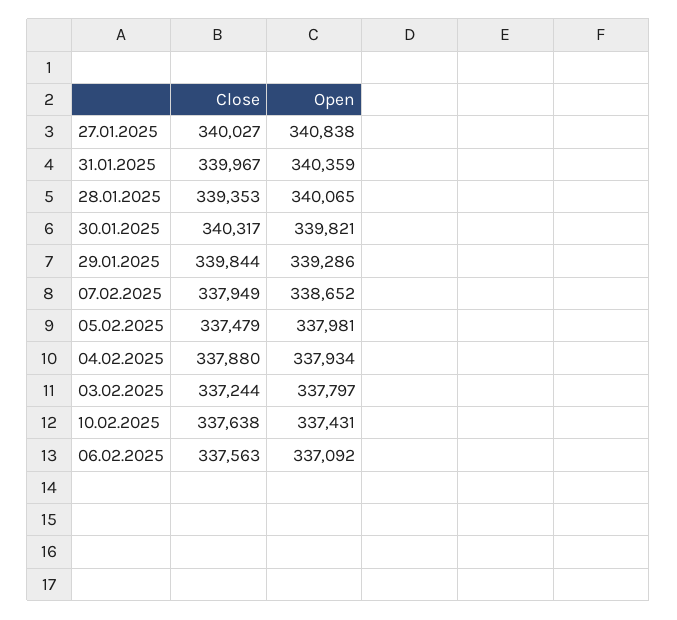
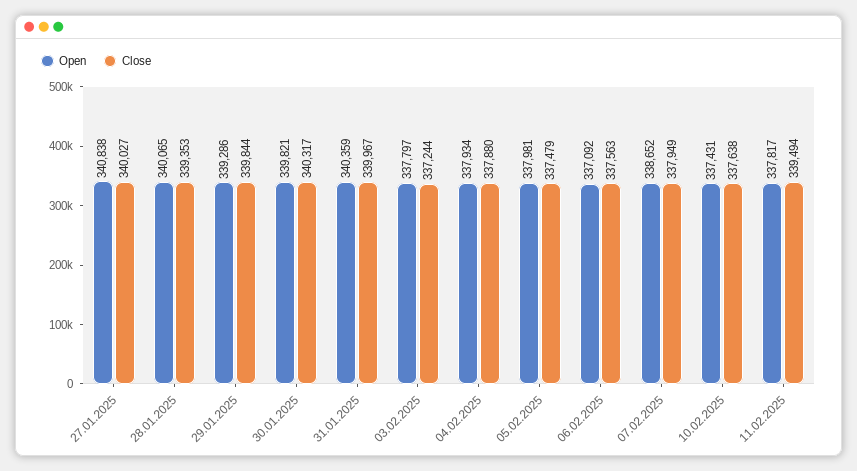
  {
    "Close": {
      "27.01.2025": 340027,
      "31.01.2025": 339967,
      "28.01.2025": 339353,
      "30.01.2025": 340317,
      "29.01.2025": 339844,
      "07.02.2025": 337949,
      "05.02.2025": 337479,
      "04.02.2025": 337880,
      "03.02.2025": 337244,
      "10.02.2025": 337638,
-     "06.02.2025": 337563
+     "06.02.2025": 337563,
+     "11.02.2025": 339494
    },
    "Open": {
      "27.01.2025": 340838,
      "31.01.2025": 340359,
      "28.01.2025": 340065,
      "30.01.2025": 339821,
      "29.01.2025": 339286,
      "07.02.2025": 338652,
      "05.02.2025": 337981,
      "04.02.2025": 337934,
      "03.02.2025": 337797,
      "10.02.2025": 337431,
-     "06.02.2025": 337092
+     "06.02.2025": 337092,
+     "11.02.2025": 337817
    }
  }

